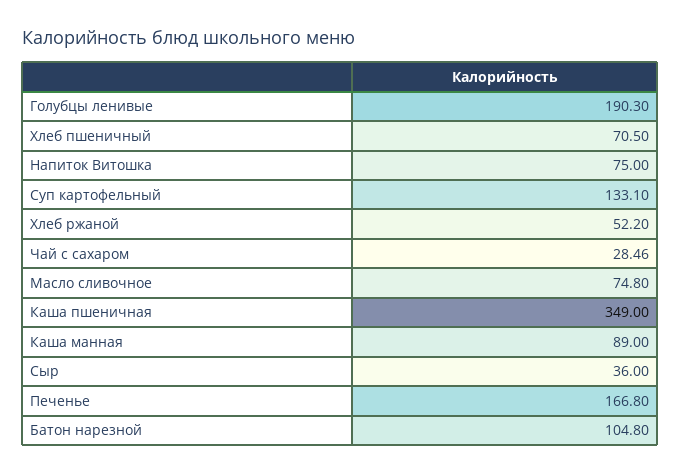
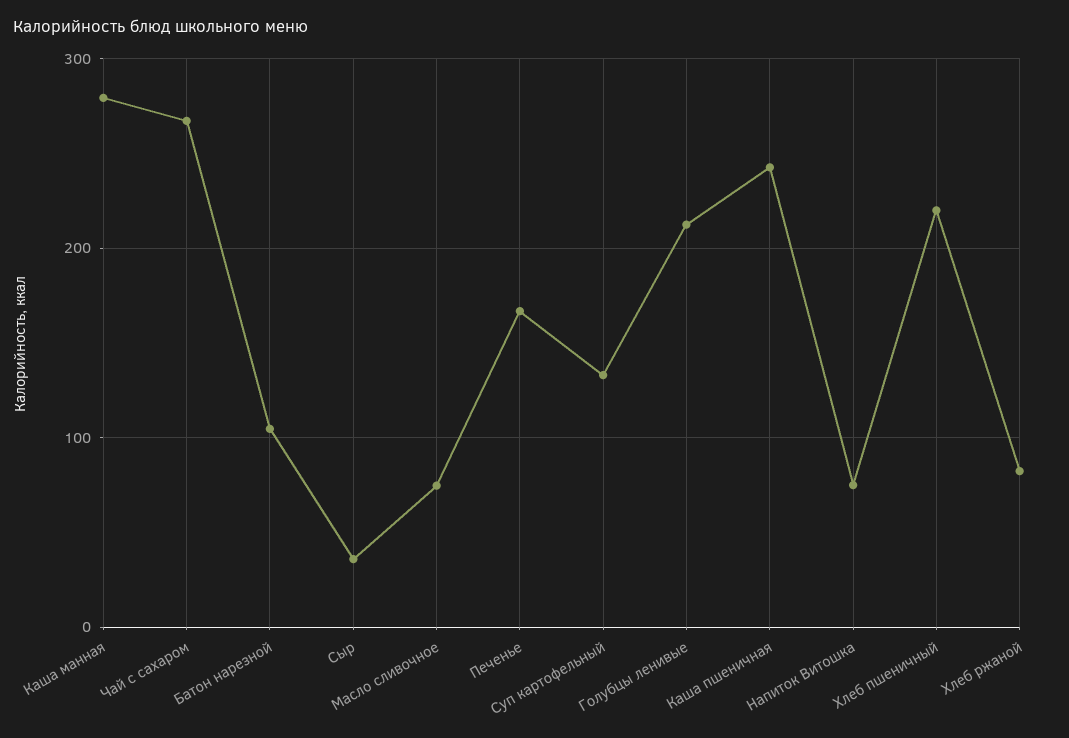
  {
-   "Голубцы ленивые": 190.3,
+   "Голубцы ленивые": 210,
-   "Хлеб пшеничный": 70.5,
+   "Хлеб пшеничный": 220,
    "Напиток Витошка": 75,
    "Суп картофельный": 133.1,
-   "Хлеб ржаной": 52.2,
+   "Хлеб ржаной": 80,
-   "Чай с сахаром": 28.46,
+   "Чай с сахаром": 270,
    "Масло сливочное": 74.8,
-   "Каша пшеничная": 349,
+   "Каша пшеничная": 240,
-   "Каша манная": 89,
+   "Каша манная": 280,
    "Сыр": 36,
    "Печенье": 166.8,
    "Батон нарезной": 104.8
  }

